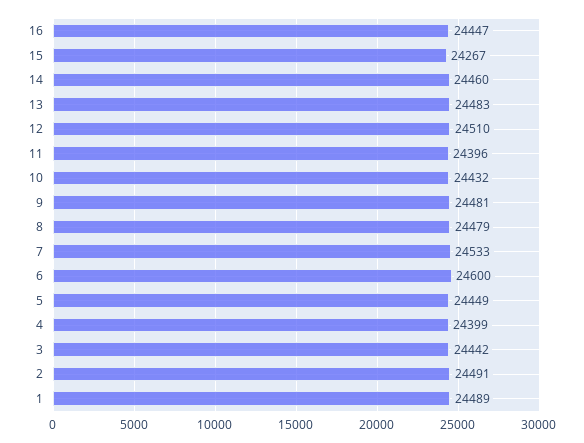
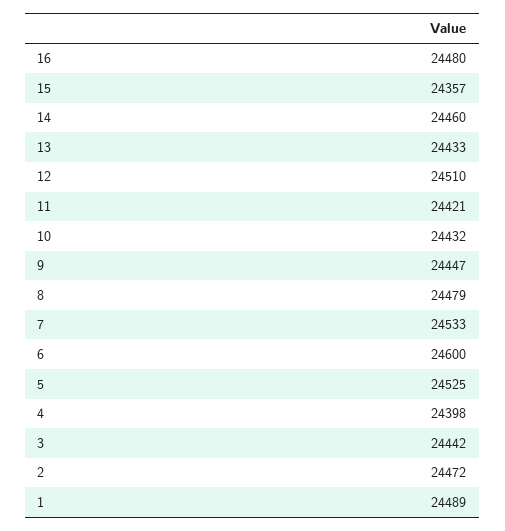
  {
-   "16": 24447,
+   "16": 24480,
-   "15": 24267,
+   "15": 24357,
    "14": 24460,
-   "13": 24483,
+   "13": 24433,
    "12": 24510,
-   "11": 24396,
+   "11": 24421,
    "10": 24432,
-   "9": 24481,
+   "9": 24447,
    "8": 24479,
    "7": 24533,
    "6": 24600,
-   "5": 24449,
+   "5": 24525,
-   "4": 24399,
+   "4": 24398,
    "3": 24442,
-   "2": 24491,
+   "2": 24472,
    "1": 24489
  }

